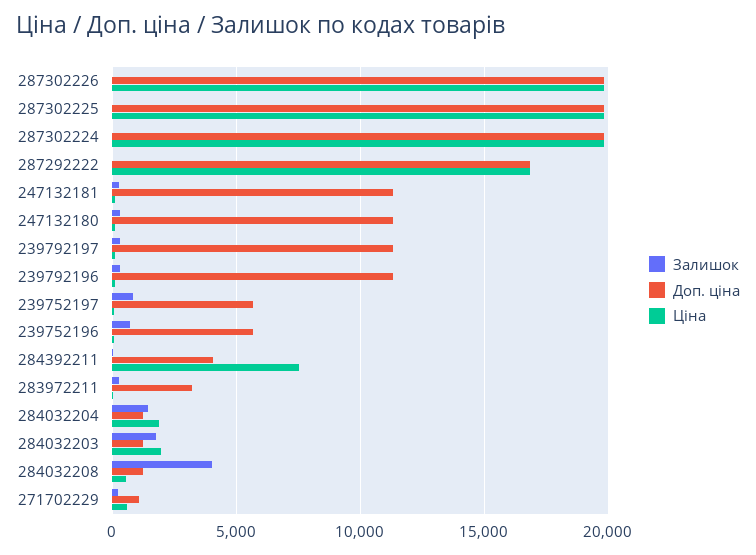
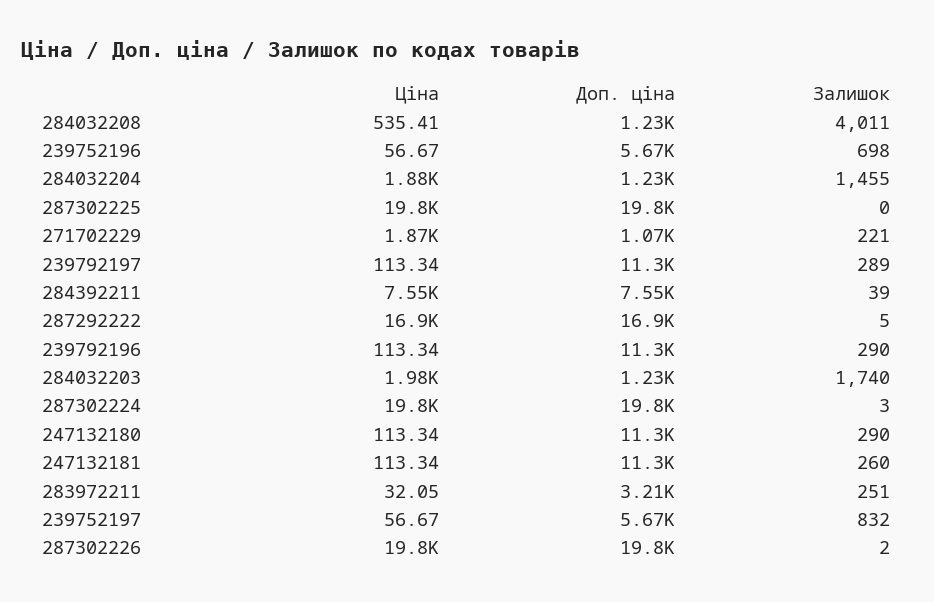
  {
    "Залишок": {
      "287302226": 2,
      "287302225": 0,
      "287302224": 3,
      "287292222": 5,
      "247132181": 260,
      "247132180": 290,
      "239792197": 289,
      "239792196": 290,
      "239752197": 832,
      "239752196": 698,
      "284392211": 39,
      "283972211": 251,
      "284032204": 1455,
      "284032203": 1740,
      "284032208": 4011,
      "271702229": 221
    },
    "Доп. ціна": {
      "287302226": 19800,
      "287302225": 19800,
      "287302224": 19800,
      "287292222": 16900,
      "247132181": 11300,
      "247132180": 11300,
      "239792197": 11300,
      "239792196": 11300,
      "239752197": 5670,
      "239752196": 5670,
-     "284392211": 4000,
+     "284392211": 7550,
      "283972211": 3210,
      "284032204": 1230,
      "284032203": 1230,
      "284032208": 1230,
      "271702229": 1070
    },
    "Ціна": {
      "287302226": 19800,
      "287302225": 19800,
      "287302224": 19800,
      "287292222": 16900,
      "247132181": 113.34,
      "247132180": 113.34,
      "239792197": 113.34,
      "239792196": 113.34,
      "239752197": 56.67,
      "239752196": 56.67,
      "284392211": 7550,
      "283972211": 32.05,
      "284032204": 1880,
      "284032203": 1980,
      "284032208": 535.41,
-     "271702229": 500
+     "271702229": 1870
    }
  }

